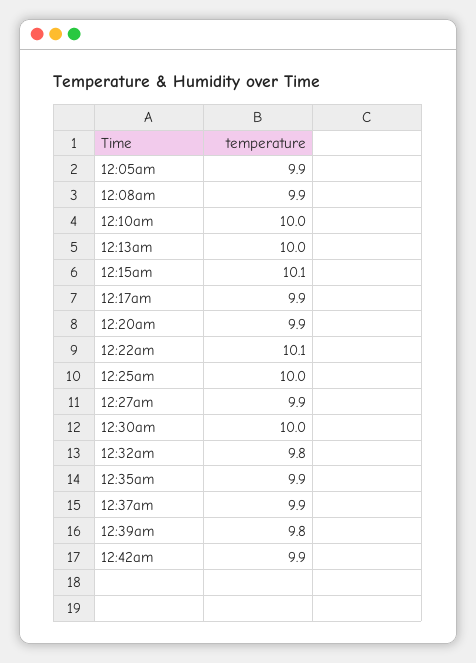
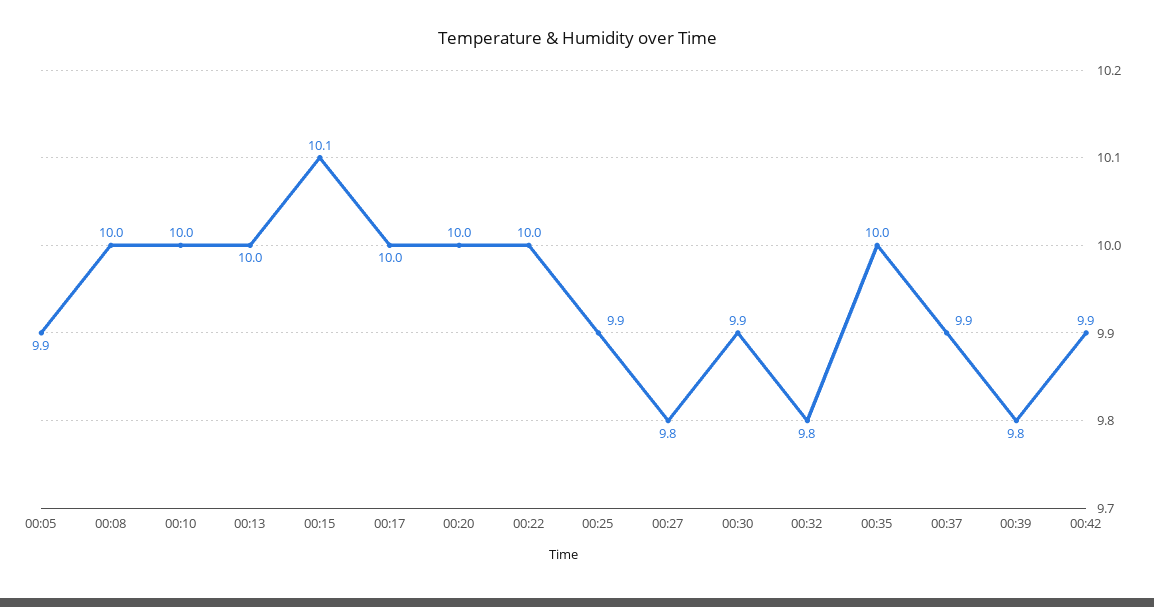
  {
    "12:05am": 9.9,
-   "12:08am": 9.9,
+   "12:08am": 10,
    "12:10am": 10,
    "12:13am": 10,
    "12:15am": 10.1,
-   "12:17am": 9.9,
+   "12:17am": 10,
-   "12:20am": 9.9,
+   "12:20am": 10,
-   "12:22am": 10.1,
+   "12:22am": 10,
-   "12:25am": 10,
+   "12:25am": 9.9,
-   "12:27am": 9.9,
+   "12:27am": 9.8,
-   "12:30am": 10,
+   "12:30am": 9.9,
    "12:32am": 9.8,
-   "12:35am": 9.9,
+   "12:35am": 10,
    "12:37am": 9.9,
    "12:39am": 9.8,
    "12:42am": 9.9
  }

